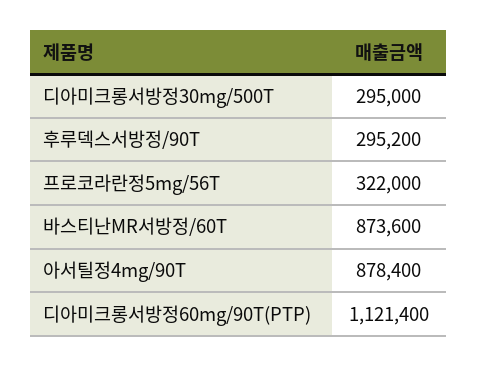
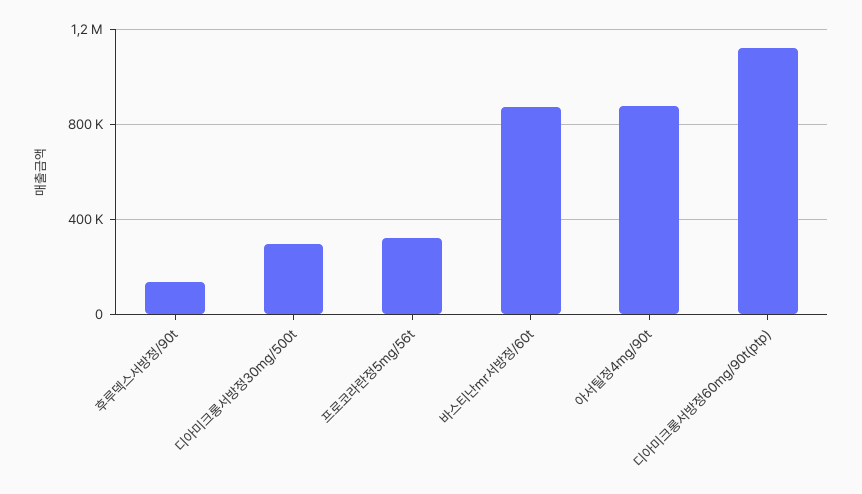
  {
    "디아미크롱서방정30mg/500T": 295000,
-   "후루덱스서방정/90T": 295200,
+   "후루덱스서방정/90T": 150000,
    "프로코라란정5mg/56T": 322000,
    "바스티난MR서방정/60T": 873600,
    "아서틸정4mg/90T": 878400,
    "디아미크롱서방정60mg/90T(PTP)": 1121400
  }

